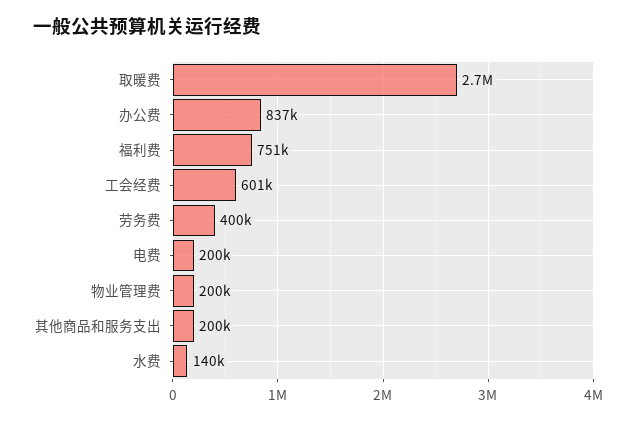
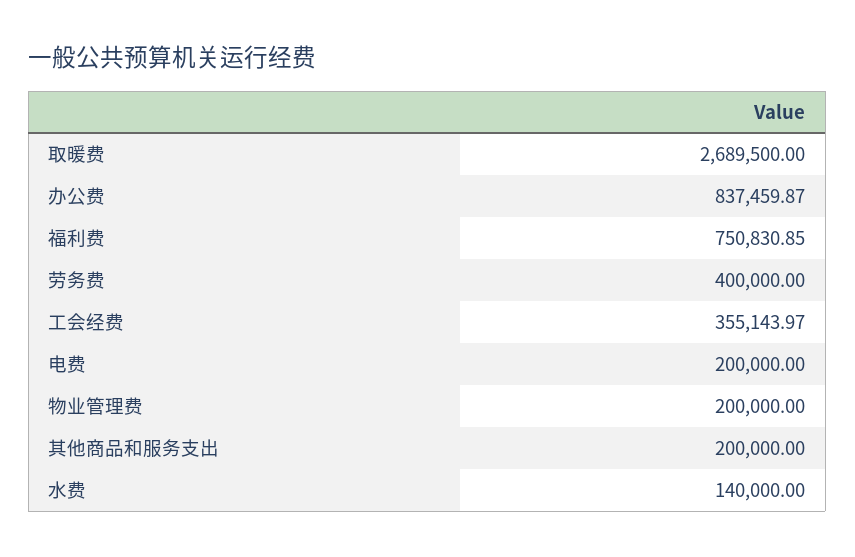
  {
    "取暖费": 2689500,
    "办公费": 837459.87,
    "福利费": 750830.85,
-   "工会经费": 601000,
+   "工会经费": 355143.97,
    "劳务费": 400000,
    "电费": 200000,
    "物业管理费": 200000,
    "其他商品和服务支出": 200000,
    "水费": 140000
  }

